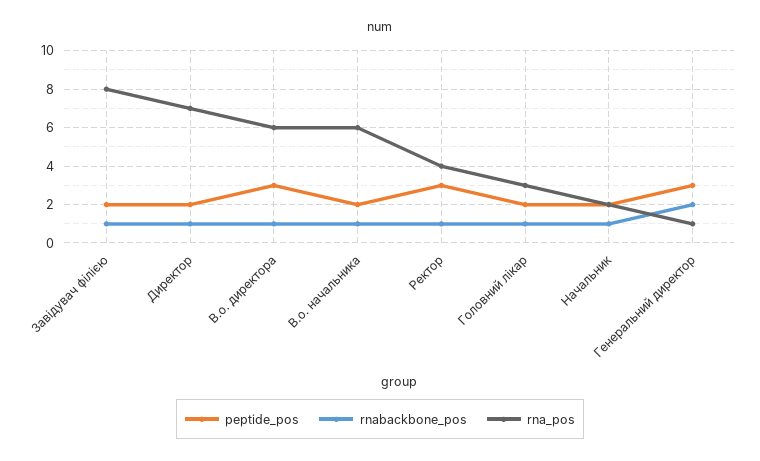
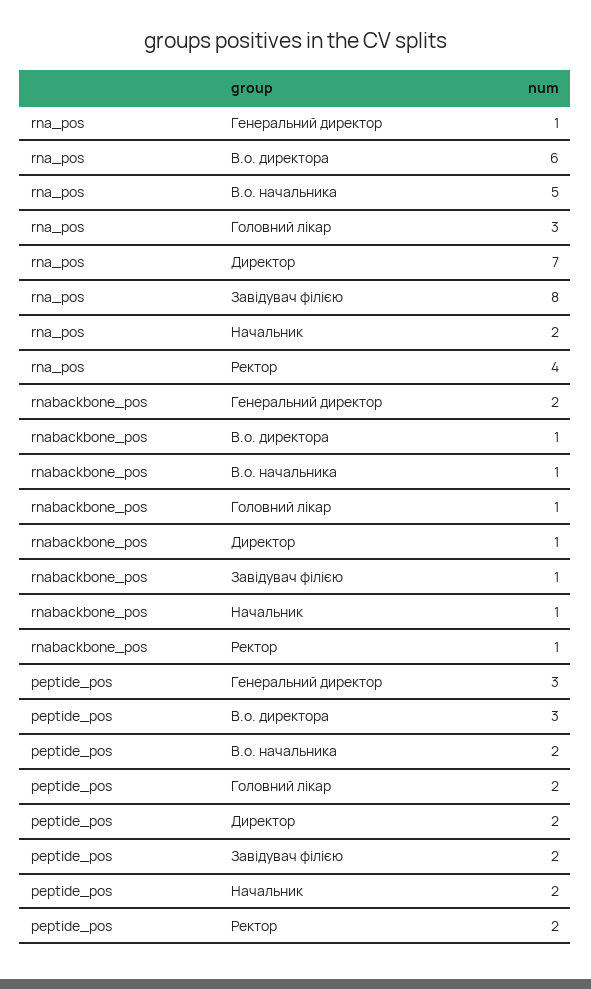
  {
    "peptide_pos": {
      "Завідувач філією": 2,
      "Директор": 2,
      "В.о. директора": 3,
      "В.о. начальника": 2,
-     "Ректор": 3,
+     "Ректор": 2,
      "Головний лікар": 2,
      "Начальник": 2,
      "Генеральний директор": 3
    },
    "rnabackbone_pos": {
      "Завідувач філією": 1,
      "Директор": 1,
      "В.о. директора": 1,
      "В.о. начальника": 1,
      "Ректор": 1,
      "Головний лікар": 1,
      "Начальник": 1,
      "Генеральний директор": 2
    },
    "rna_pos": {
      "Завідувач філією": 8,
      "Директор": 7,
      "В.о. директора": 6,
-     "В.о. начальника": 6,
+     "В.о. начальника": 5,
      "Ректор": 4,
      "Головний лікар": 3,
      "Начальник": 2,
      "Генеральний директор": 1
    }
  }

